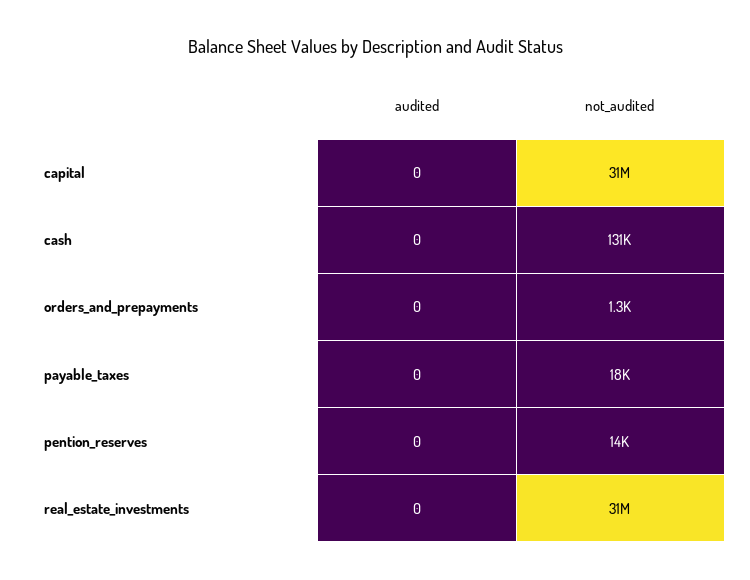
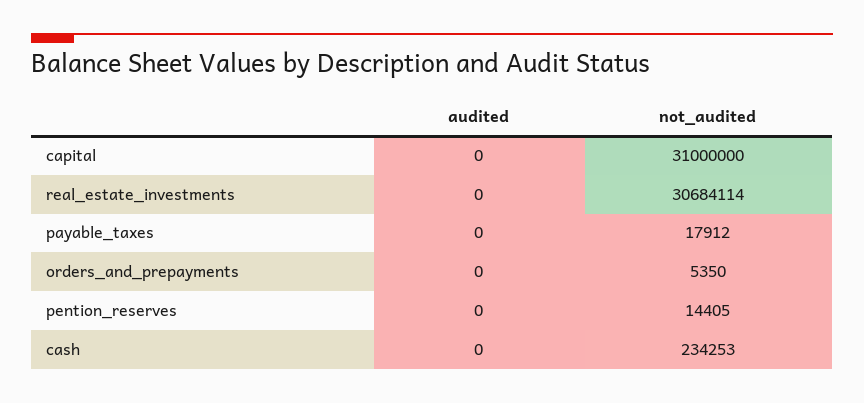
  {
    "audited": {
      "capital": 0,
      "cash": 0,
      "orders_and_prepayments": 0,
      "payable_taxes": 0,
      "pention_reserves": 0,
      "real_estate_investments": 0
    },
    "not_audited": {
      "capital": 31000000,
-     "cash": 131000,
+     "cash": 234253,
-     "orders_and_prepayments": 1300,
+     "orders_and_prepayments": 5350,
      "payable_taxes": 17912,
      "pention_reserves": 14405,
      "real_estate_investments": 30684114
    }
  }

